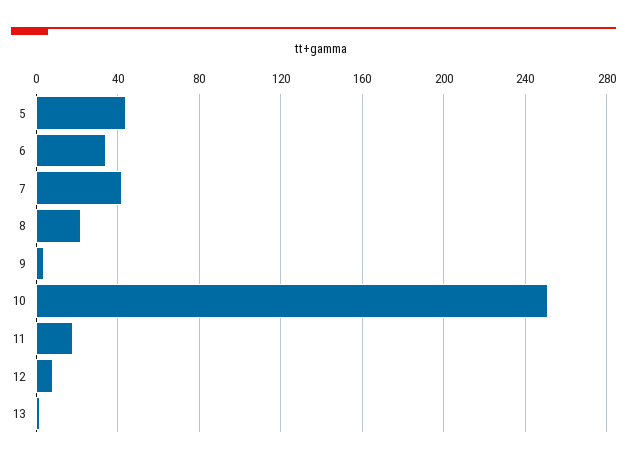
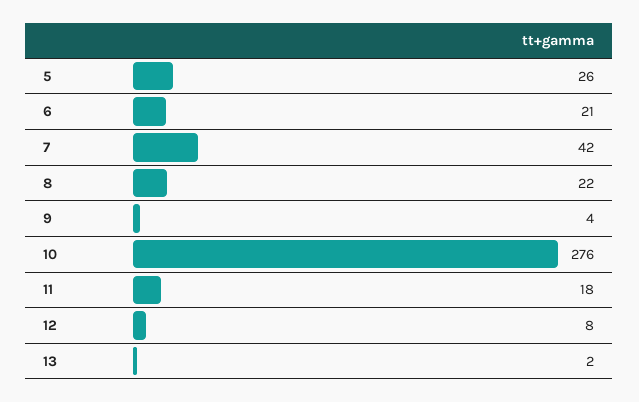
  {
-   "5": 45,
+   "5": 26,
-   "6": 35,
+   "6": 21,
    "7": 42,
    "8": 22,
    "9": 4,
-   "10": 250,
+   "10": 276,
    "11": 18,
    "12": 8,
    "13": 2
  }

